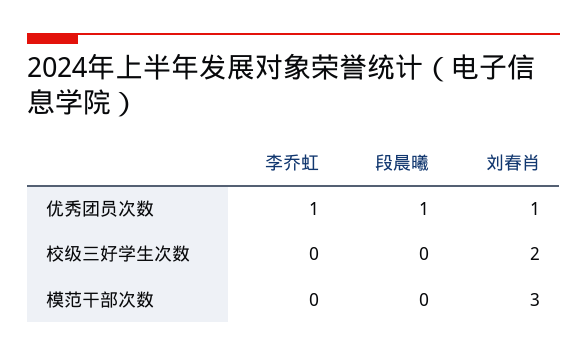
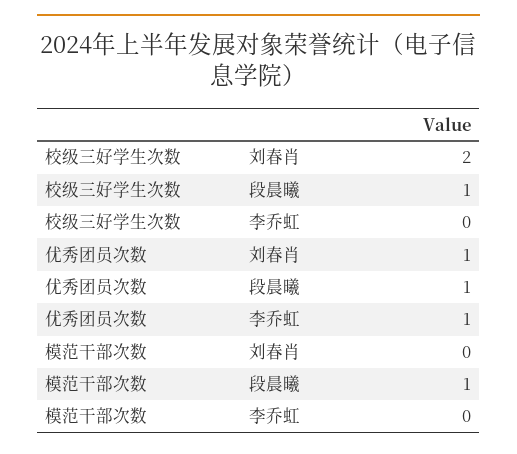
  {
    "李乔虹": {
      "优秀团员次数": 1,
      "校级三好学生次数": 0,
      "模范干部次数": 0
    },
    "段晨曦": {
      "优秀团员次数": 1,
-     "校级三好学生次数": 0,
+     "校级三好学生次数": 1,
-     "模范干部次数": 0
+     "模范干部次数": 1
    },
    "刘春肖": {
      "优秀团员次数": 1,
      "校级三好学生次数": 2,
-     "模范干部次数": 3
+     "模范干部次数": 0
    }
  }

